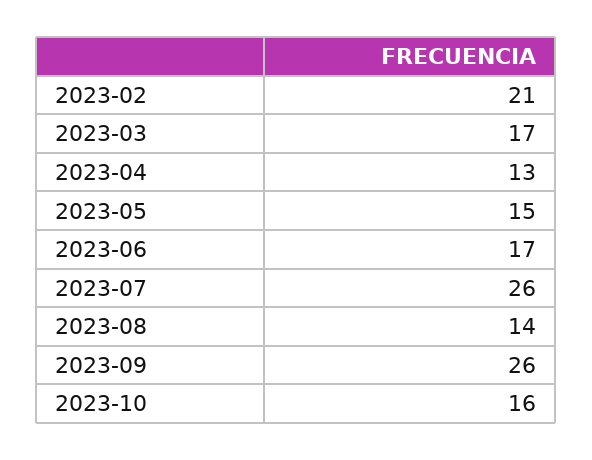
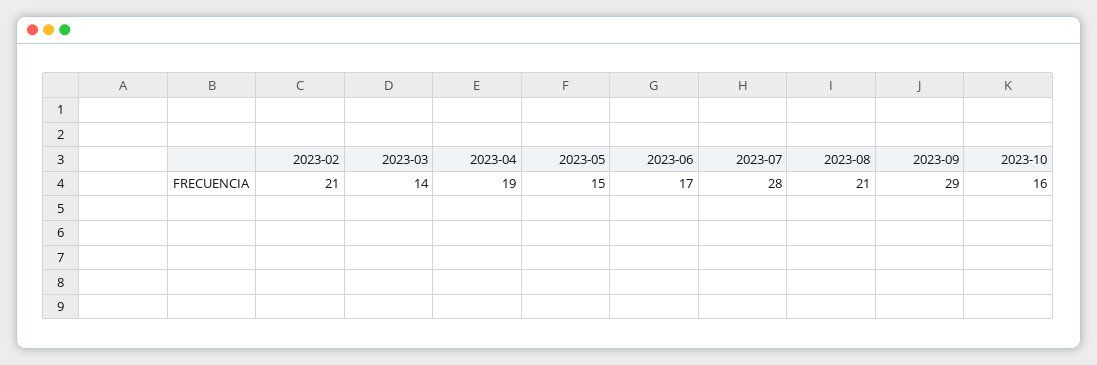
  {
    "2023-02": 21,
-   "2023-03": 17,
+   "2023-03": 14,
-   "2023-04": 13,
+   "2023-04": 19,
    "2023-05": 15,
    "2023-06": 17,
-   "2023-07": 26,
+   "2023-07": 28,
-   "2023-08": 14,
+   "2023-08": 21,
-   "2023-09": 26,
+   "2023-09": 29,
    "2023-10": 16
  }

